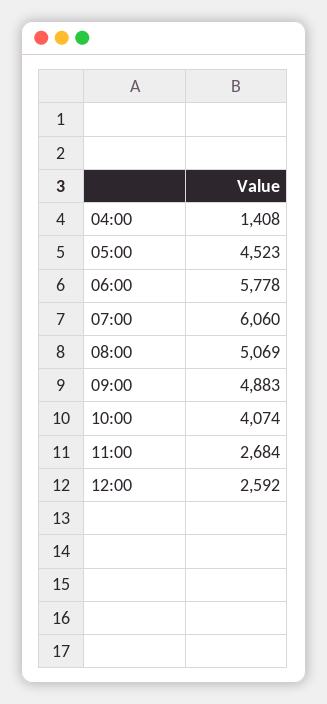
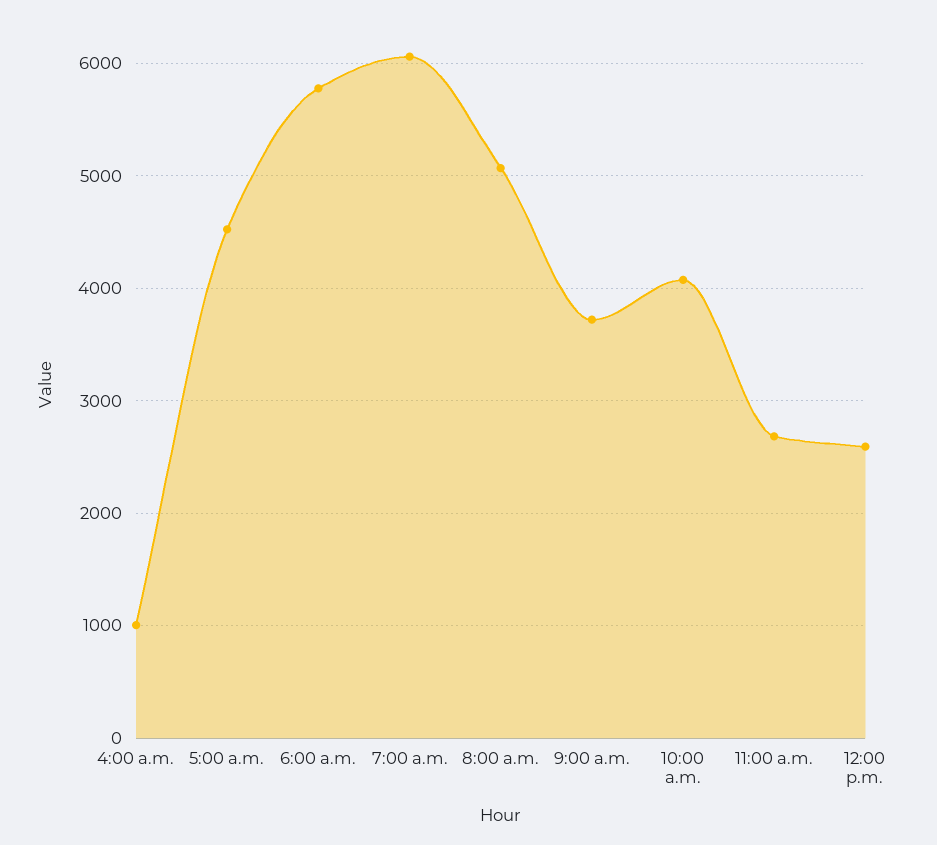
  {
-   "04:00": 1408,
+   "04:00": 1000,
    "05:00": 4523,
    "06:00": 5778,
    "07:00": 6060,
    "08:00": 5069,
-   "09:00": 4883,
+   "09:00": 3700,
    "10:00": 4074,
    "11:00": 2684,
    "12:00": 2592
  }

